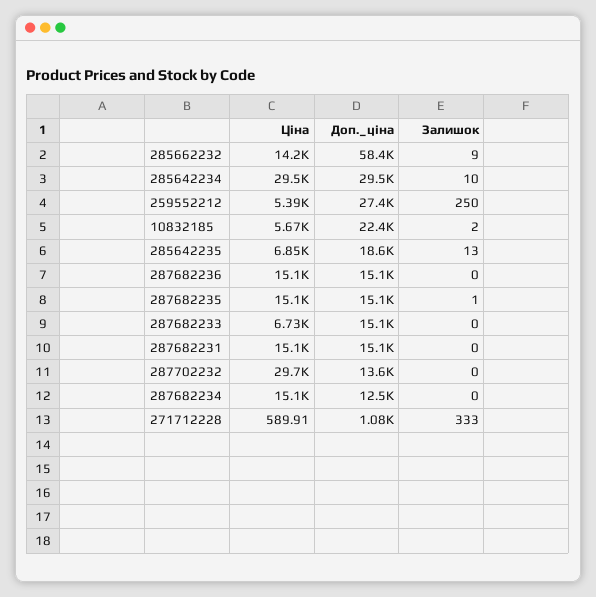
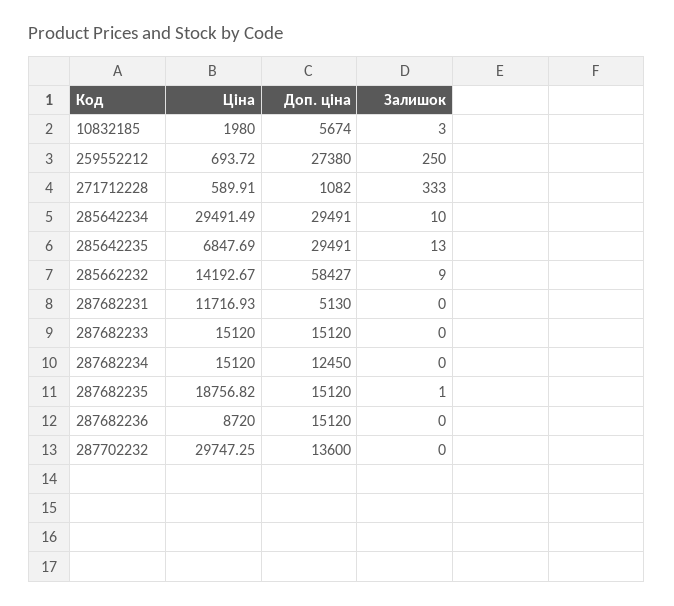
  {
    "Ціна": {
      "285662232": 14192.67,
      "285642234": 29491.49,
-     "259552212": 5390,
+     "259552212": 693.72,
-     "10832185": 5670,
+     "10832185": 1980,
      "285642235": 6847.69,
-     "287682236": 15100,
+     "287682236": 8720,
-     "287682235": 15100,
+     "287682235": 18756.82,
-     "287682233": 6730,
+     "287682233": 15120,
-     "287682231": 15100,
+     "287682231": 11716.93,
      "287702232": 29747.25,
      "287682234": 15120,
      "271712228": 589.91
    },
    "Доп._ціна": {
      "285662232": 58427,
      "285642234": 29491,
      "259552212": 27380,
-     "10832185": 22400,
+     "10832185": 5674,
-     "285642235": 18600,
+     "285642235": 29491,
      "287682236": 15120,
      "287682235": 15120,
      "287682233": 15120,
-     "287682231": 15100,
+     "287682231": 5130,
      "287702232": 13600,
      "287682234": 12450,
      "271712228": 1082
    },
    "Залишок": {
      "285662232": 9,
      "285642234": 10,
      "259552212": 250,
-     "10832185": 2,
+     "10832185": 3,
      "285642235": 13,
      "287682236": 0,
      "287682235": 1,
      "287682233": 0,
      "287682231": 0,
      "287702232": 0,
      "287682234": 0,
      "271712228": 333
    }
  }

